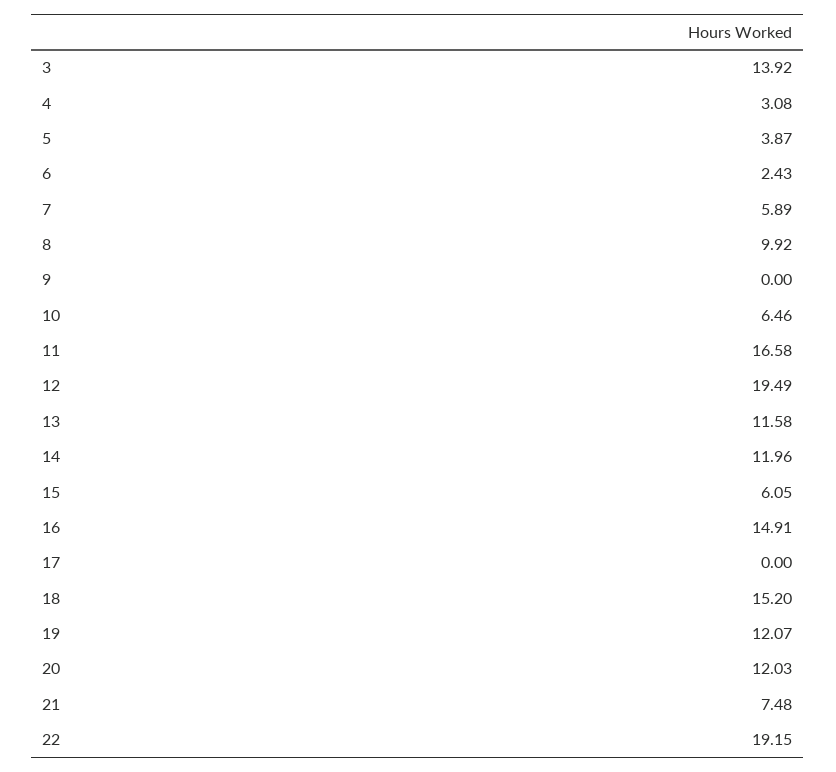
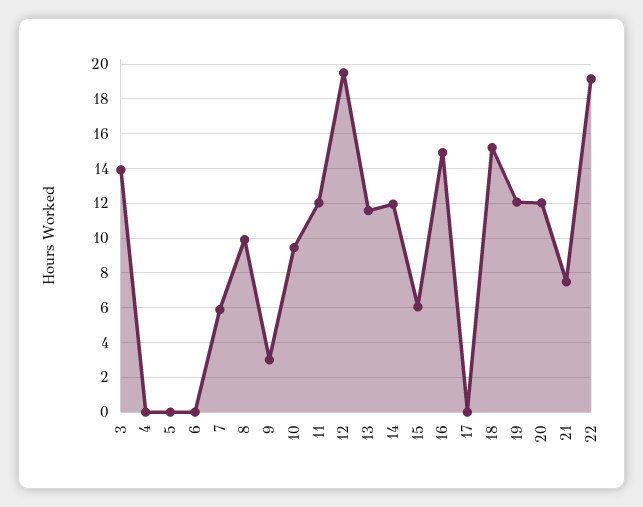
  {
    "3": 13.92,
-   "4": 3.08,
+   "4": 0,
-   "5": 3.87,
+   "5": 0,
-   "6": 2.43,
+   "6": 0,
    "7": 5.89,
    "8": 9.92,
-   "9": 0,
+   "9": 3,
-   "10": 6.46,
+   "10": 9.5,
-   "11": 16.58,
+   "11": 12,
    "12": 19.49,
    "13": 11.58,
    "14": 11.96,
    "15": 6.05,
    "16": 14.91,
    "17": 0,
    "18": 15.2,
    "19": 12.07,
    "20": 12.03,
    "21": 7.48,
    "22": 19.15
  }

